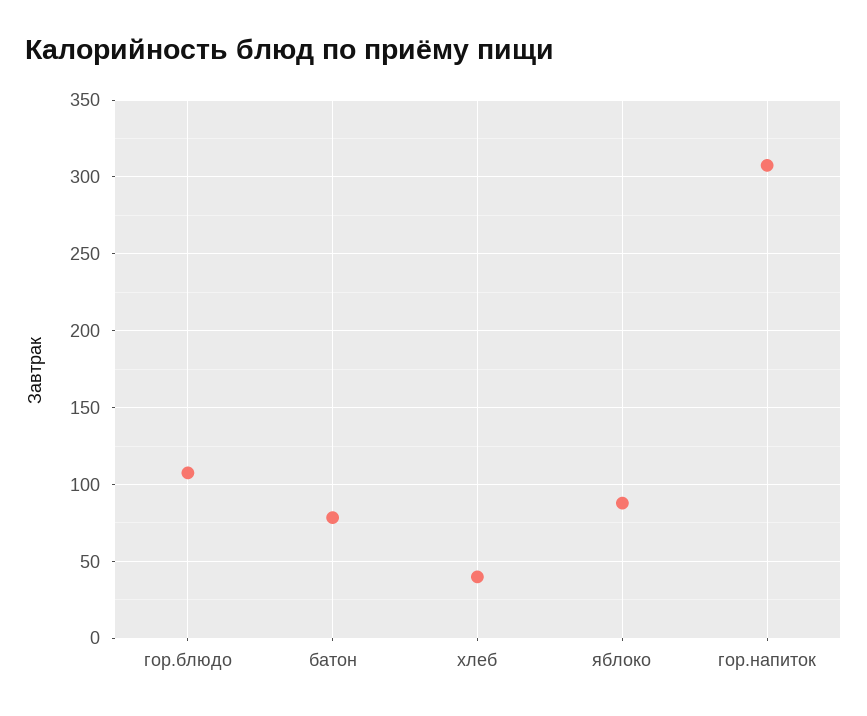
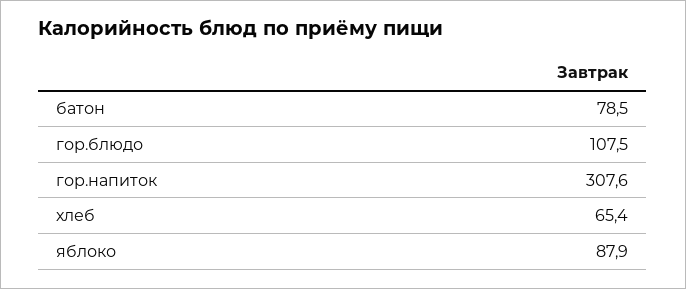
  {
    "гор.блюдо": 107.5,
    "батон": 78.5,
-   "хлеб": 40,
+   "хлеб": 65.4,
    "яблоко": 87.9,
    "гор.напиток": 307.6
  }

